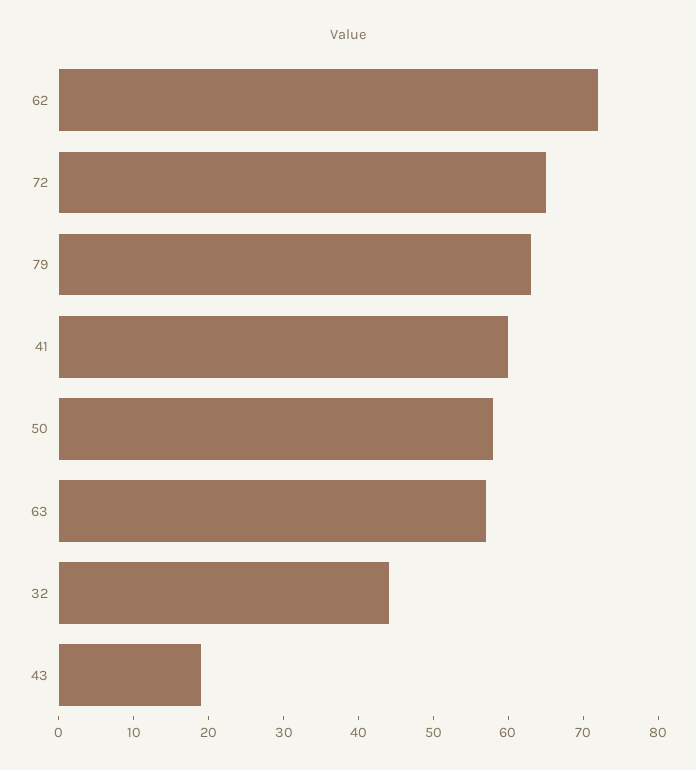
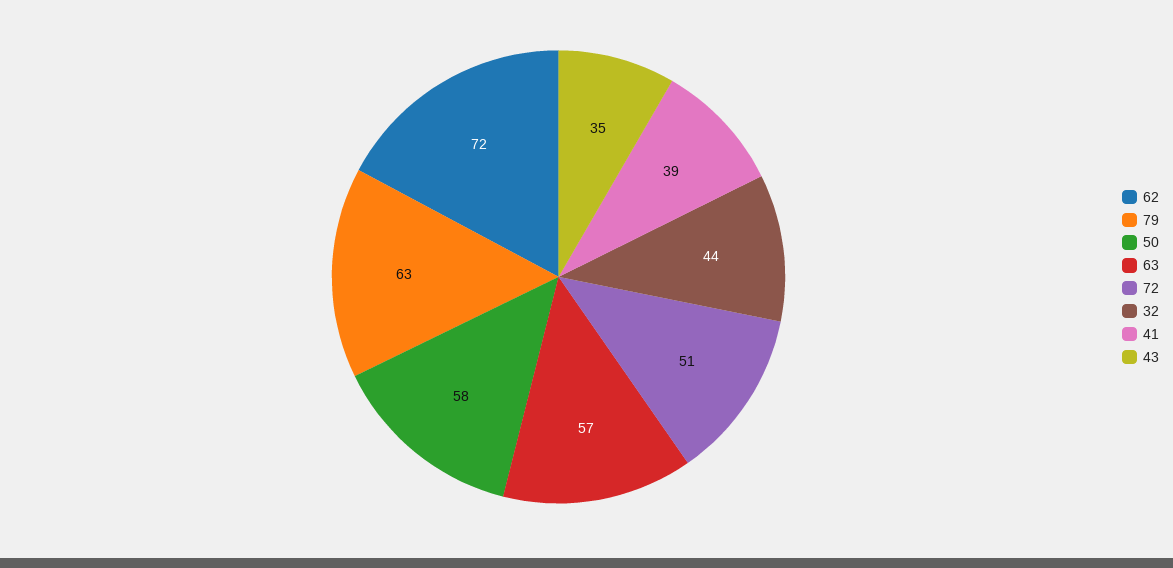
  {
    "62": 72,
-   "72": 65,
+   "72": 51,
    "79": 63,
-   "41": 60,
+   "41": 39,
    "50": 58,
    "63": 57,
    "32": 44,
-   "43": 20
+   "43": 35
  }

